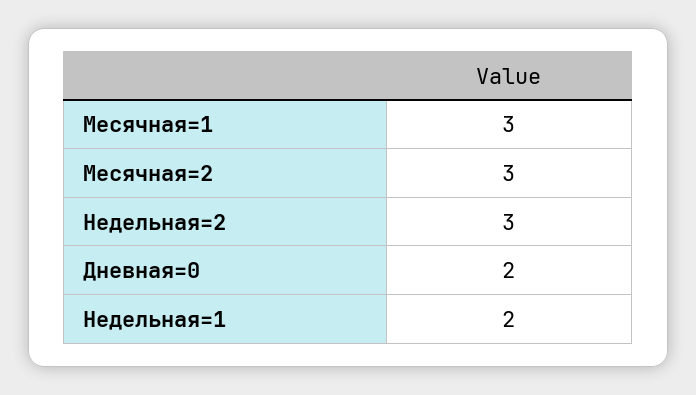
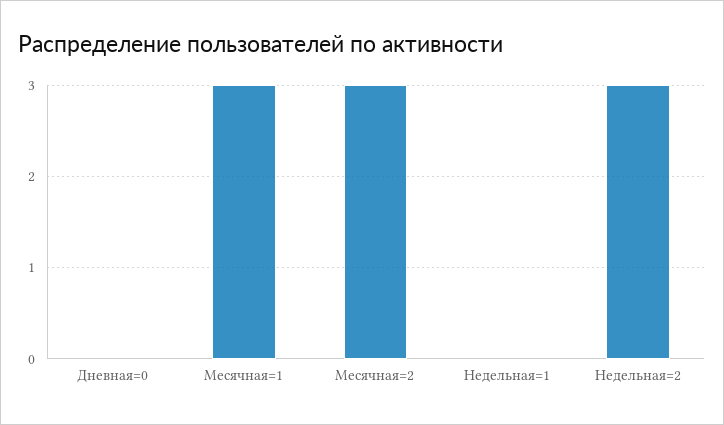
  {
    "Месячная=1": 3,
    "Месячная=2": 3,
    "Недельная=2": 3,
-   "Дневная=0": 2,
+   "Дневная=0": 0,
-   "Недельная=1": 2
+   "Недельная=1": 0
  }

